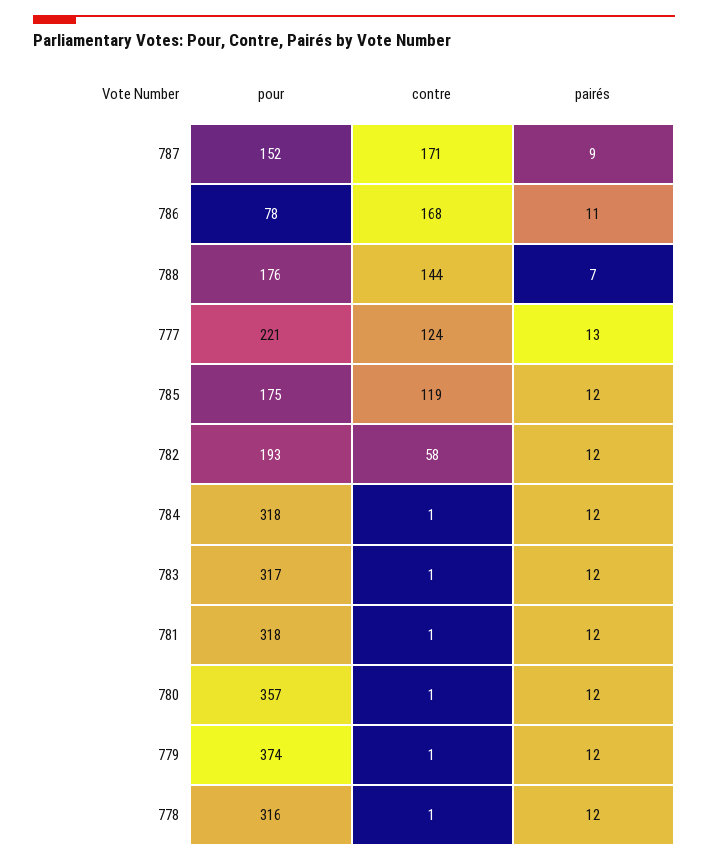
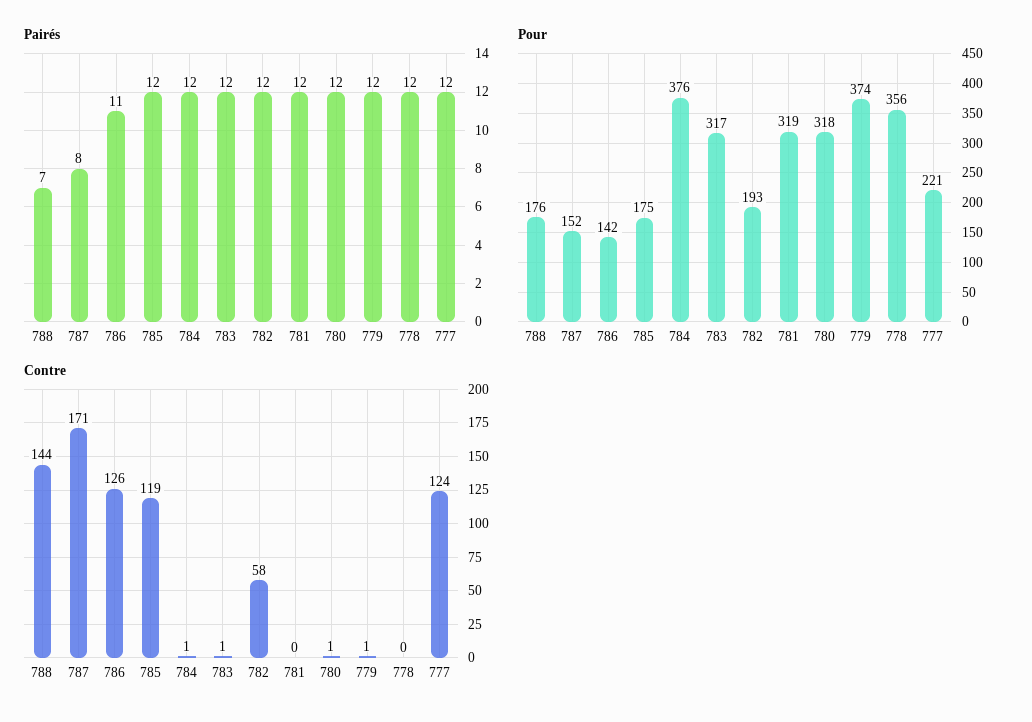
  {
    "pour": {
      "787": 152,
-     "786": 78,
+     "786": 142,
      "788": 176,
      "777": 221,
      "785": 175,
      "782": 193,
-     "784": 318,
+     "784": 376,
      "783": 317,
-     "781": 318,
+     "781": 319,
-     "780": 357,
+     "780": 318,
      "779": 374,
-     "778": 316
+     "778": 356
    },
    "contre": {
      "787": 171,
-     "786": 168,
+     "786": 126,
      "788": 144,
      "777": 124,
      "785": 119,
      "782": 58,
      "784": 1,
      "783": 1,
-     "781": 1,
+     "781": 0,
      "780": 1,
      "779": 1,
-     "778": 1
+     "778": 0
    },
    "pairés": {
-     "787": 9,
+     "787": 8,
      "786": 11,
      "788": 7,
-     "777": 13,
+     "777": 12,
      "785": 12,
      "782": 12,
      "784": 12,
      "783": 12,
      "781": 12,
      "780": 12,
      "779": 12,
      "778": 12
    }
  }

